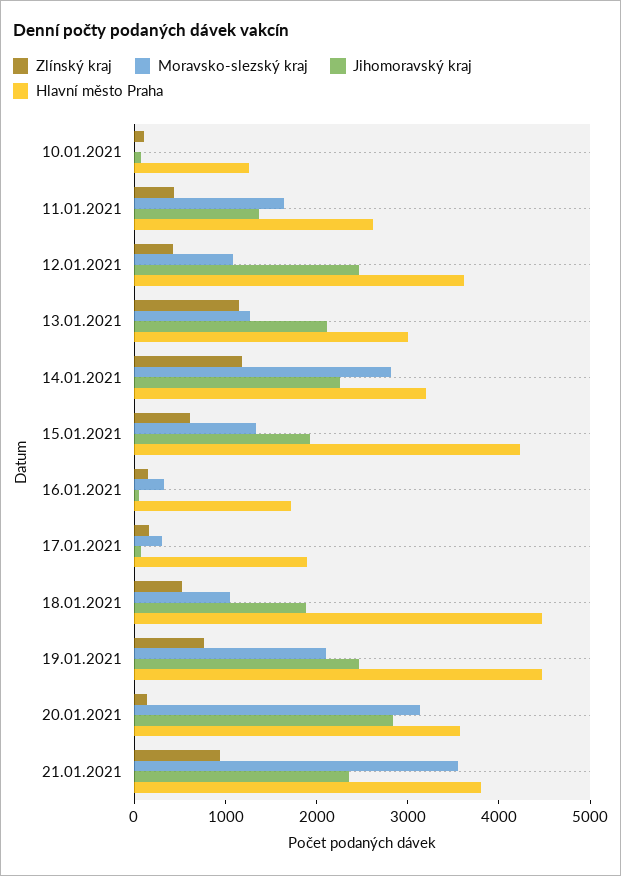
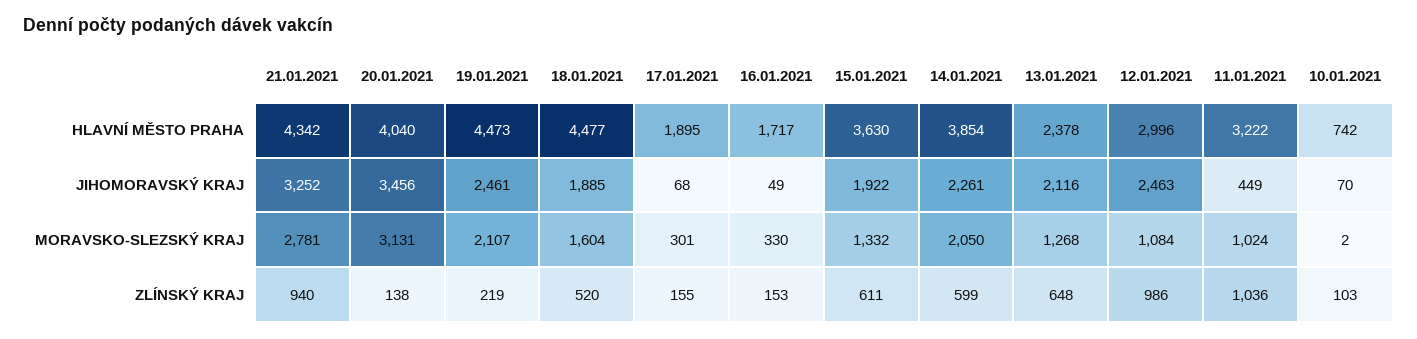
  {
    "Zlínský kraj": {
      "10.01.2021": 103,
-     "11.01.2021": 400,
+     "11.01.2021": 1036,
-     "12.01.2021": 400,
+     "12.01.2021": 986,
-     "13.01.2021": 1200,
+     "13.01.2021": 648,
-     "14.01.2021": 1200,
+     "14.01.2021": 599,
      "15.01.2021": 611,
      "16.01.2021": 153,
      "17.01.2021": 155,
      "18.01.2021": 520,
-     "19.01.2021": 800,
+     "19.01.2021": 219,
      "20.01.2021": 138,
      "21.01.2021": 940
    },
    "Moravsko-slezský kraj": {
      "10.01.2021": 2,
-     "11.01.2021": 1600,
+     "11.01.2021": 1024,
      "12.01.2021": 1084,
      "13.01.2021": 1268,
-     "14.01.2021": 2800,
+     "14.01.2021": 2050,
      "15.01.2021": 1332,
      "16.01.2021": 330,
      "17.01.2021": 301,
-     "18.01.2021": 1000,
+     "18.01.2021": 1604,
      "19.01.2021": 2107,
      "20.01.2021": 3131,
-     "21.01.2021": 3600
+     "21.01.2021": 2781
    },
    "Jihomoravský kraj": {
      "10.01.2021": 70,
-     "11.01.2021": 1400,
+     "11.01.2021": 449,
      "12.01.2021": 2463,
      "13.01.2021": 2116,
      "14.01.2021": 2261,
      "15.01.2021": 1922,
      "16.01.2021": 49,
      "17.01.2021": 68,
      "18.01.2021": 1885,
      "19.01.2021": 2461,
-     "20.01.2021": 2800,
+     "20.01.2021": 3456,
-     "21.01.2021": 2400
+     "21.01.2021": 3252
    },
    "Hlavní město Praha": {
-     "10.01.2021": 1200,
+     "10.01.2021": 742,
-     "11.01.2021": 2600,
+     "11.01.2021": 3222,
-     "12.01.2021": 3600,
+     "12.01.2021": 2996,
-     "13.01.2021": 3000,
+     "13.01.2021": 2378,
-     "14.01.2021": 3200,
+     "14.01.2021": 3854,
-     "15.01.2021": 4200,
+     "15.01.2021": 3630,
      "16.01.2021": 1717,
      "17.01.2021": 1895,
      "18.01.2021": 4477,
      "19.01.2021": 4473,
-     "20.01.2021": 3600,
+     "20.01.2021": 4040,
-     "21.01.2021": 3800
+     "21.01.2021": 4342
    }
  }

